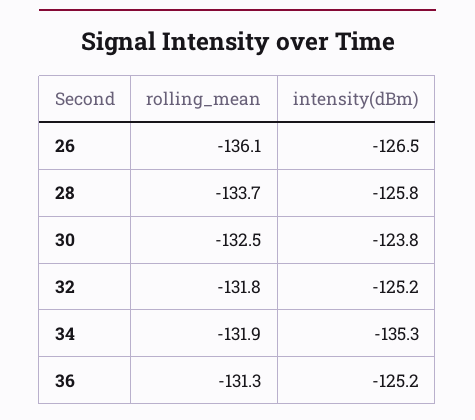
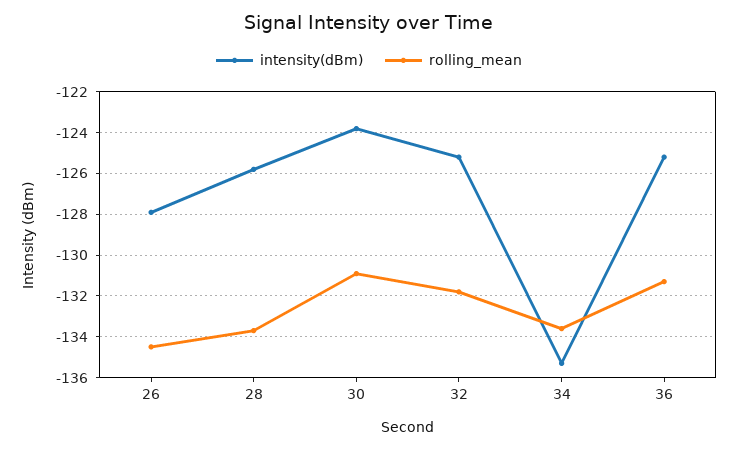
  {
    "rolling_mean": {
-     "26": -136.1,
+     "26": -134.5,
      "28": -133.7,
-     "30": -132.5,
+     "30": -131,
      "32": -131.8,
-     "34": -131.9,
+     "34": -133.5,
      "36": -131.3
    },
    "intensity(dBm)": {
-     "26": -126.5,
+     "26": -128,
      "28": -125.8,
      "30": -123.8,
      "32": -125.2,
      "34": -135.3,
      "36": -125.2
    }
  }

